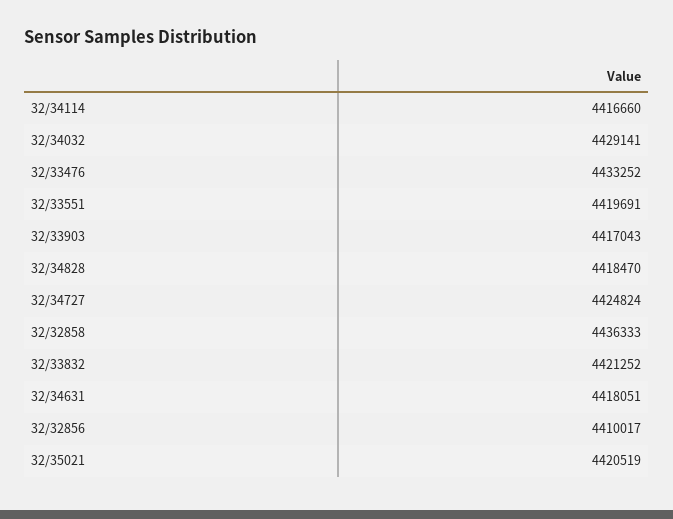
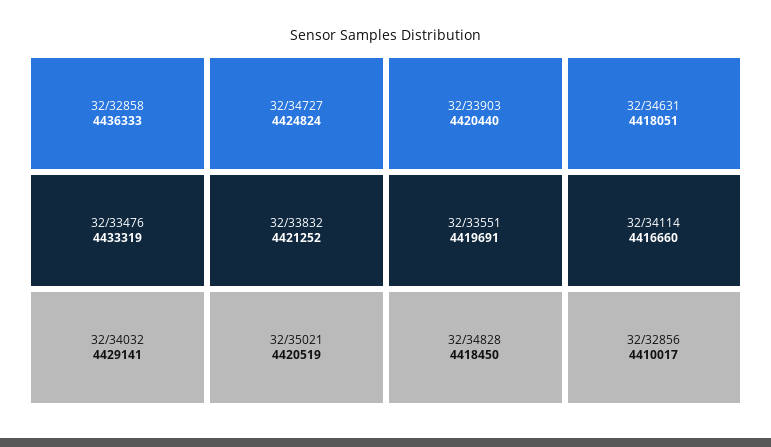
  {
    "32/34114": 4416660,
    "32/34032": 4429141,
-   "32/33476": 4433252,
+   "32/33476": 4433319,
    "32/33551": 4419691,
-   "32/33903": 4417043,
+   "32/33903": 4420440,
-   "32/34828": 4418470,
+   "32/34828": 4418450,
    "32/34727": 4424824,
    "32/32858": 4436333,
    "32/33832": 4421252,
    "32/34631": 4418051,
    "32/32856": 4410017,
    "32/35021": 4420519
  }

